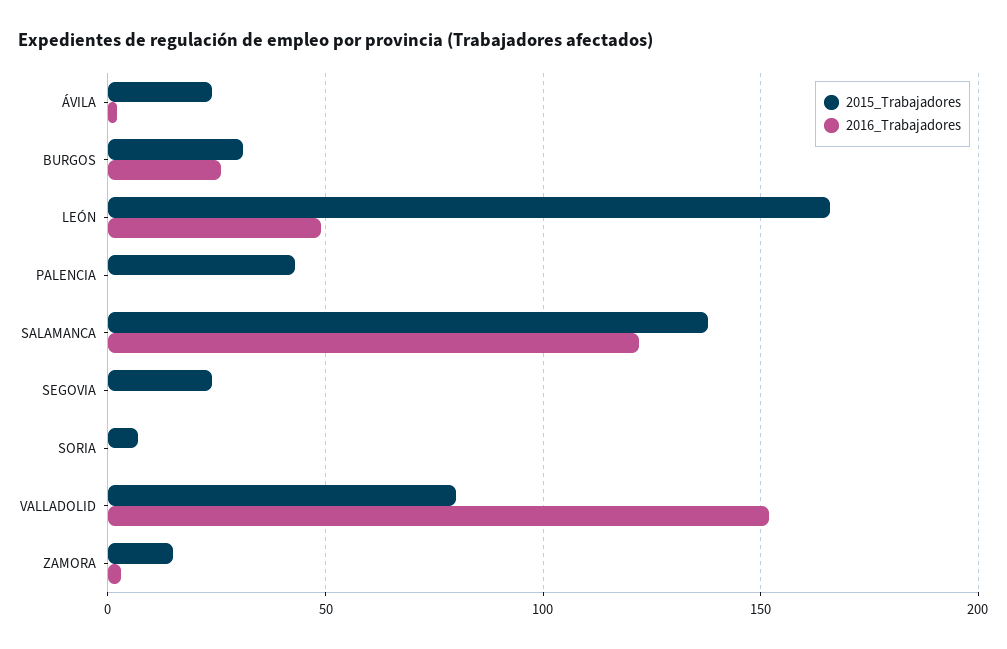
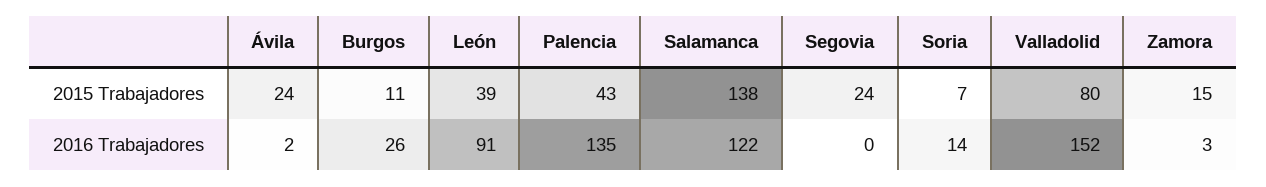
  {
    "2015_Trabajadores": {
      "ÁVILA": 24,
-     "BURGOS": 30,
+     "BURGOS": 11,
-     "LEÓN": 165,
+     "LEÓN": 39,
      "PALENCIA": 43,
      "SALAMANCA": 138,
      "SEGOVIA": 24,
      "SORIA": 7,
      "VALLADOLID": 80,
      "ZAMORA": 15
    },
    "2016_Trabajadores": {
      "ÁVILA": 2,
      "BURGOS": 26,
-     "LEÓN": 50,
+     "LEÓN": 91,
-     "PALENCIA": 0,
+     "PALENCIA": 135,
      "SALAMANCA": 122,
      "SEGOVIA": 0,
-     "SORIA": 0,
+     "SORIA": 14,
      "VALLADOLID": 152,
      "ZAMORA": 3
    }
  }

